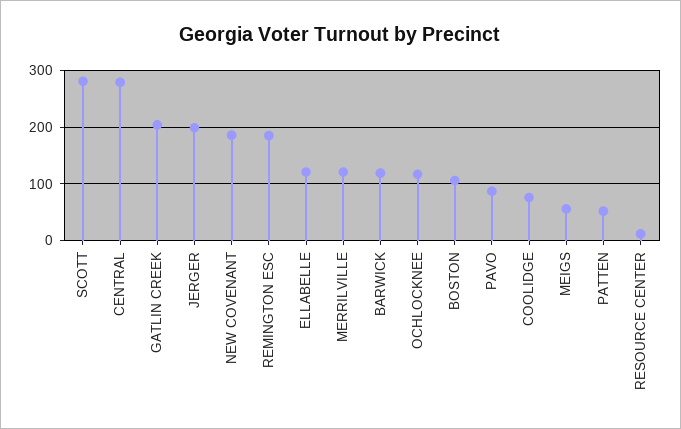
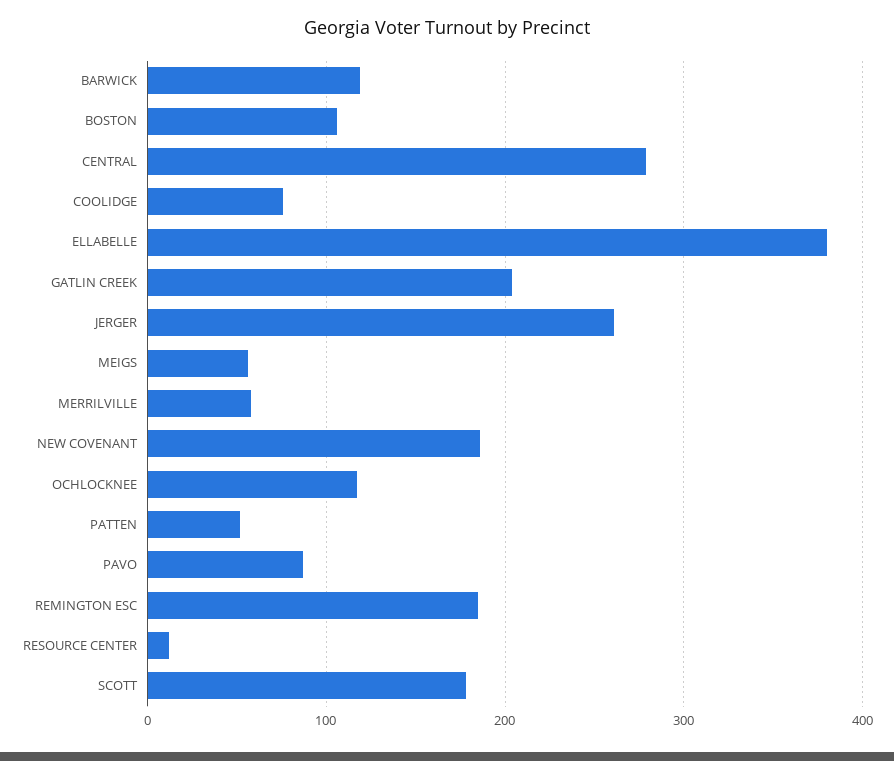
  {
-   "SCOTT": 280,
+   "SCOTT": 180,
    "CENTRAL": 280,
    "GATLIN CREEK": 200,
-   "JERGER": 200,
+   "JERGER": 260,
    "NEW COVENANT": 190,
    "REMINGTON ESC": 190,
-   "ELLABELLE": 120,
+   "ELLABELLE": 380,
-   "MERRILVILLE": 120,
+   "MERRILVILLE": 60,
    "BARWICK": 120,
    "OCHLOCKNEE": 120,
    "BOSTON": 110,
    "PAVO": 90,
    "COOLIDGE": 80,
    "MEIGS": 60,
    "PATTEN": 50,
    "RESOURCE CENTER": 10
  }

